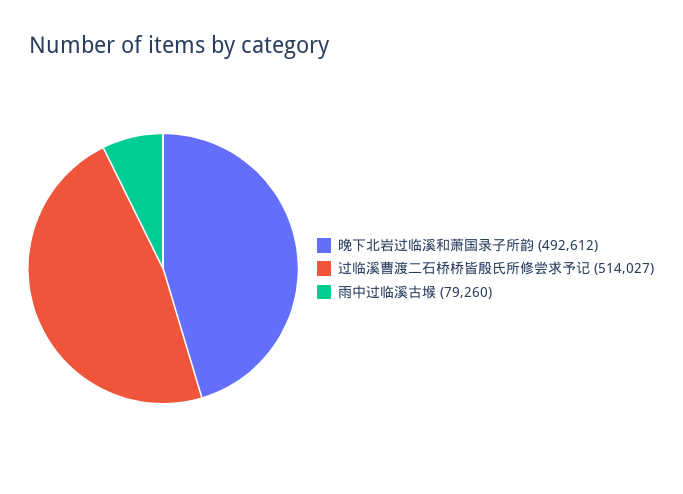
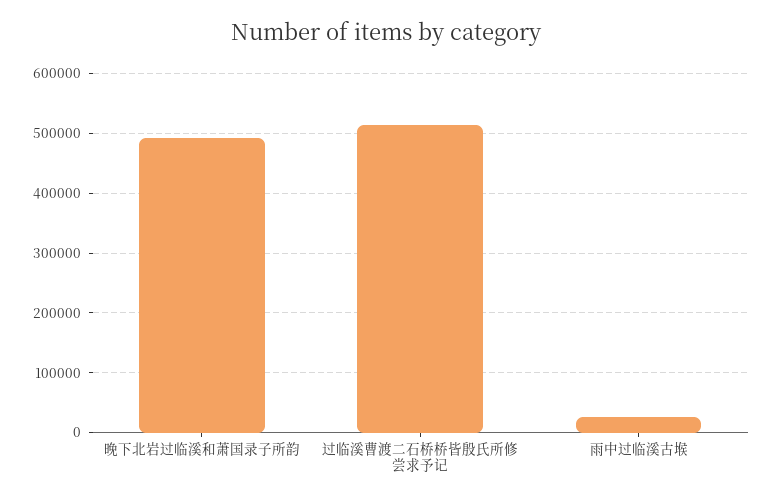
  {
    "晚下北岩过临溪和萧国录子所韵": 492612,
    "过临溪曹渡二石桥桥皆殷氏所修尝求予记": 514027,
-   "雨中过临溪古堠": 79260
+   "雨中过临溪古堠": 20000
  }

